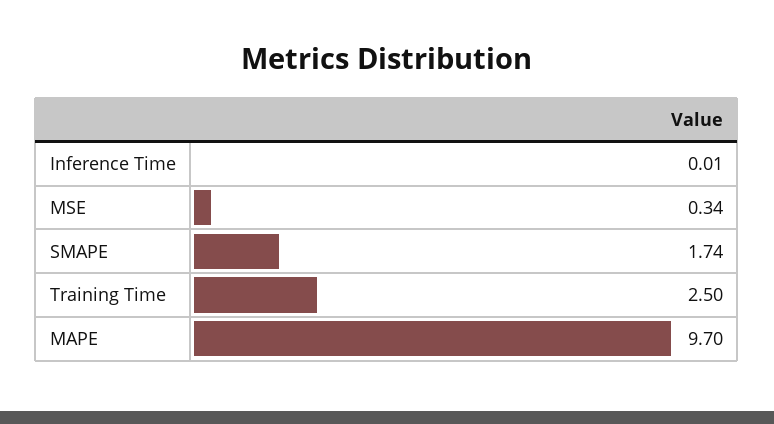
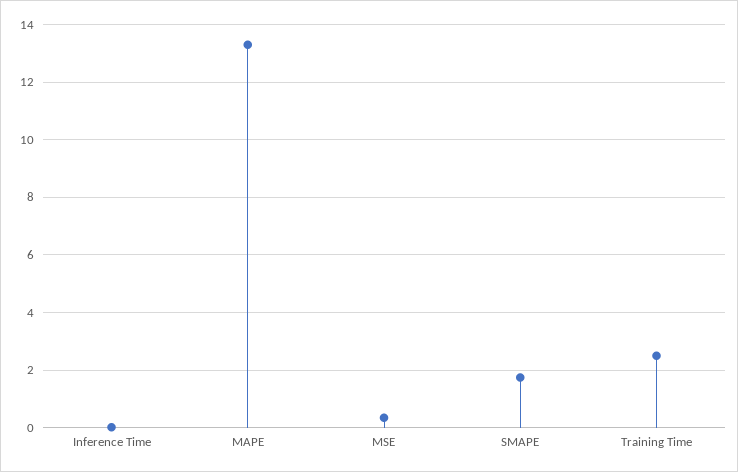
  {
    "Inference Time": 0.01,
    "MSE": 0.34,
    "SMAPE": 1.74,
    "Training Time": 2.5,
-   "MAPE": 9.7
+   "MAPE": 13.25
  }

